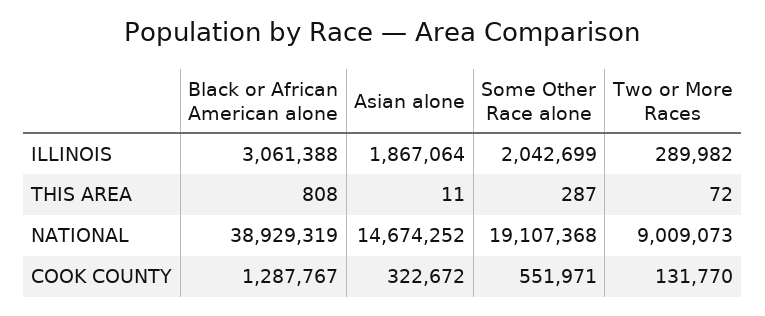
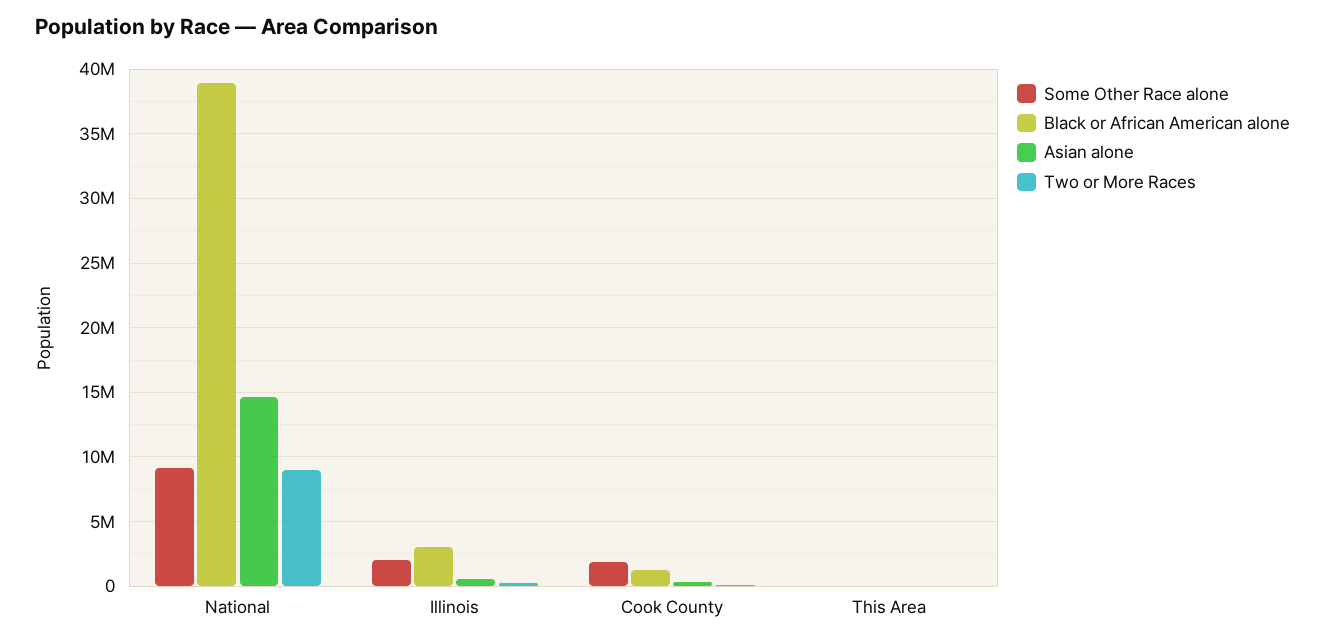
  {
    "Black or African American alone": {
      "ILLINOIS": 3061388,
      "THIS AREA": 808,
      "NATIONAL": 38929319,
      "COOK COUNTY": 1287767
    },
    "Asian alone": {
-     "ILLINOIS": 1867064,
+     "ILLINOIS": 500000,
      "THIS AREA": 11,
      "NATIONAL": 14674252,
      "COOK COUNTY": 322672
    },
    "Some Other Race alone": {
      "ILLINOIS": 2042699,
      "THIS AREA": 287,
-     "NATIONAL": 19107368,
+     "NATIONAL": 9000000,
-     "COOK COUNTY": 551971
+     "COOK COUNTY": 2000000
    },
    "Two or More Races": {
      "ILLINOIS": 289982,
      "THIS AREA": 72,
      "NATIONAL": 9009073,
      "COOK COUNTY": 131770
    }
  }

